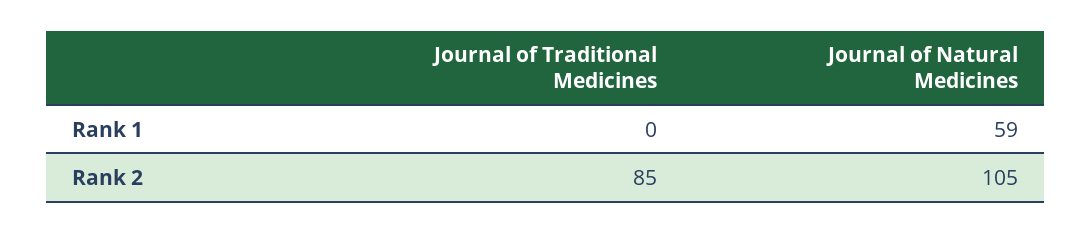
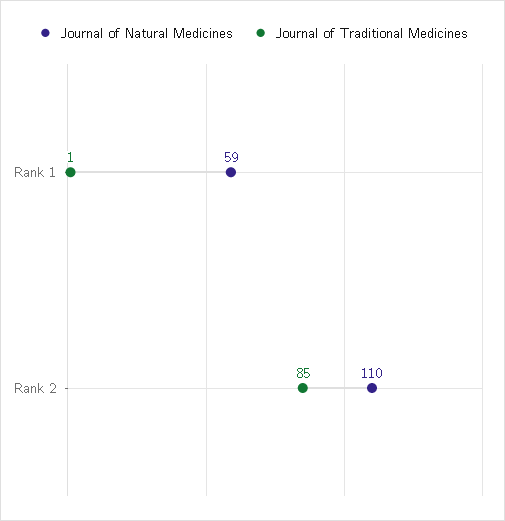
  {
    "Journal of Traditional Medicines": {
-     "Rank 1": 0,
+     "Rank 1": 1,
      "Rank 2": 85
    },
    "Journal of Natural Medicines": {
      "Rank 1": 59,
-     "Rank 2": 105
+     "Rank 2": 110
    }
  }

